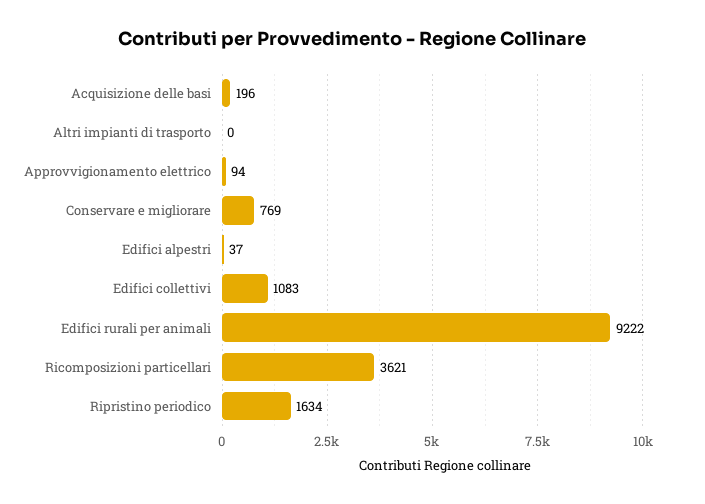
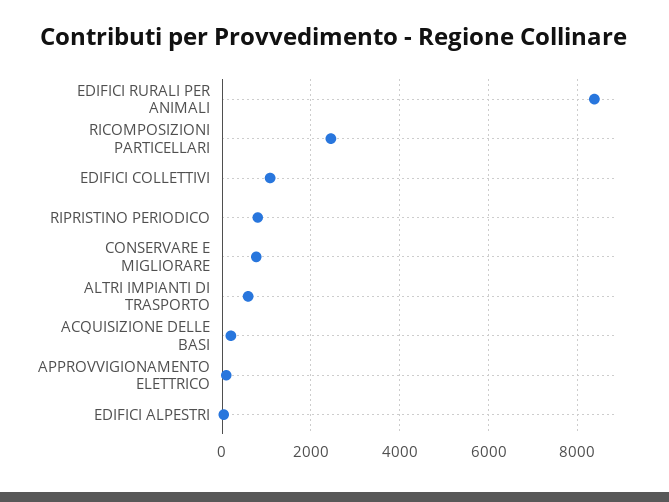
  {
    "Acquisizione delle basi": 196,
-   "Altri impianti di trasporto": 0,
+   "Altri impianti di trasporto": 600,
    "Approvvigionamento elettrico": 94,
    "Conservare e migliorare": 769,
    "Edifici alpestri": 37,
    "Edifici collettivi": 1083,
-   "Edifici rurali per animali": 9222,
+   "Edifici rurali per animali": 8400,
-   "Ricomposizioni particellari": 3621,
+   "Ricomposizioni particellari": 2400,
-   "Ripristino periodico": 1634
+   "Ripristino periodico": 800
  }

